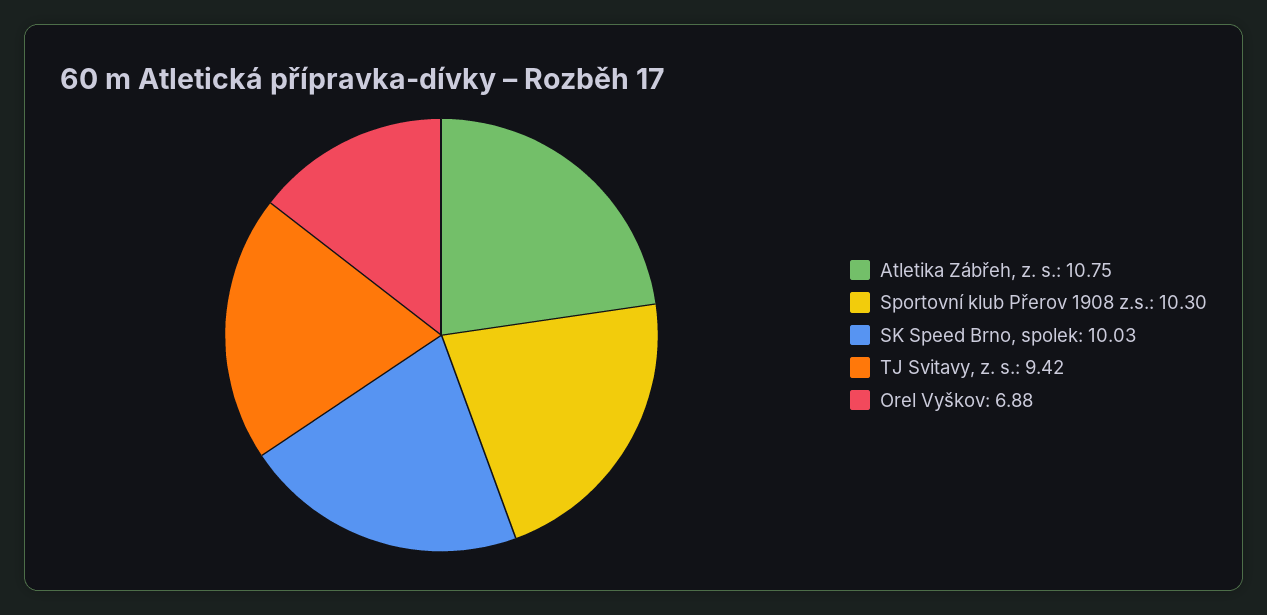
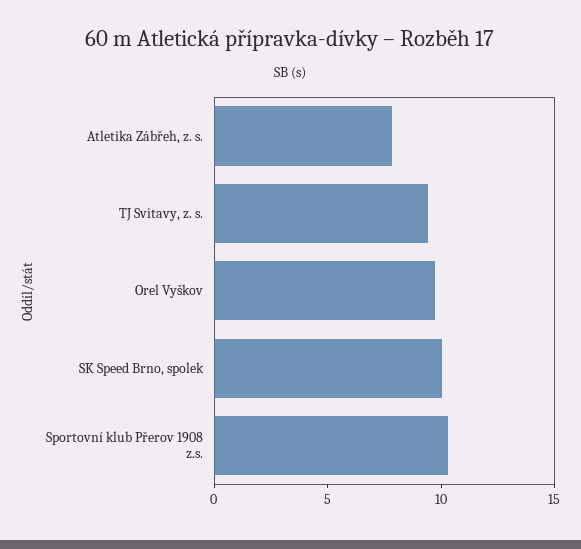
  {
-   "Atletika Zábřeh, z. s.": 10.75,
+   "Atletika Zábřeh, z. s.": 8,
    "Sportovní klub Přerov 1908 z.s.": 10.3,
    "SK Speed Brno, spolek": 10.03,
    "TJ Svitavy, z. s.": 9.42,
-   "Orel Vyškov": 6.88
+   "Orel Vyškov": 10
  }

